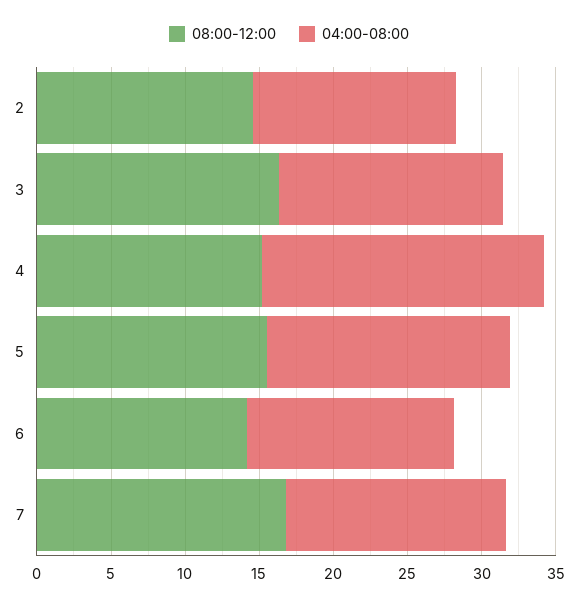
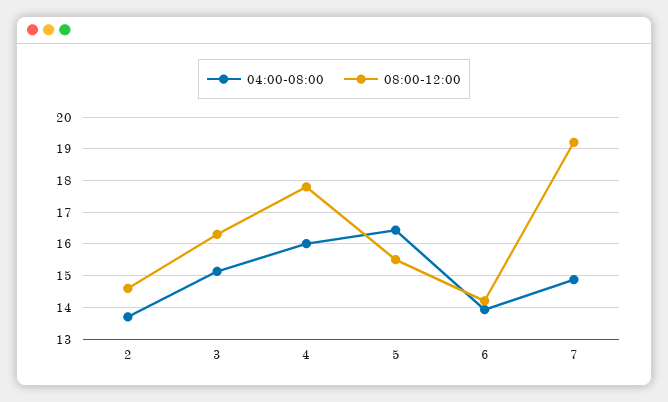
  {
    "08:00-12:00": {
      "2": 14.6,
      "3": 16.4,
-     "4": 15,
+     "4": 17.8,
      "5": 15.6,
      "6": 14.2,
-     "7": 17
+     "7": 19.2
    },
    "04:00-08:00": {
      "2": 13.8,
      "3": 15.2,
-     "4": 19,
+     "4": 16,
      "5": 16.4,
      "6": 14,
      "7": 14.8
    }
  }

